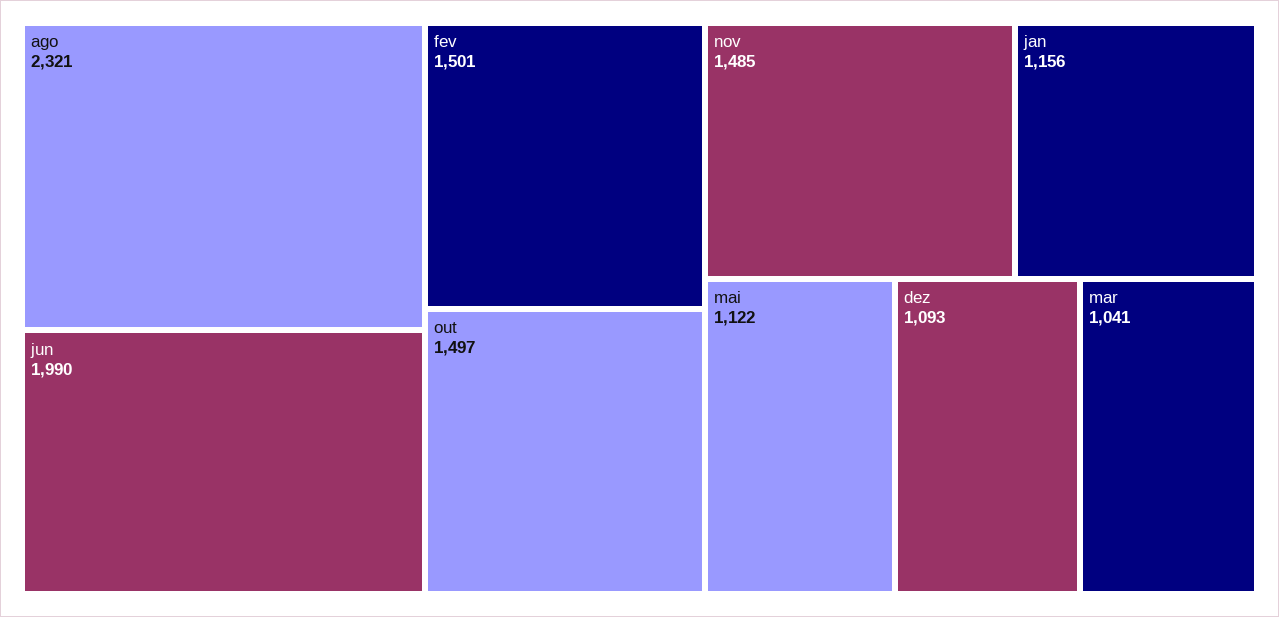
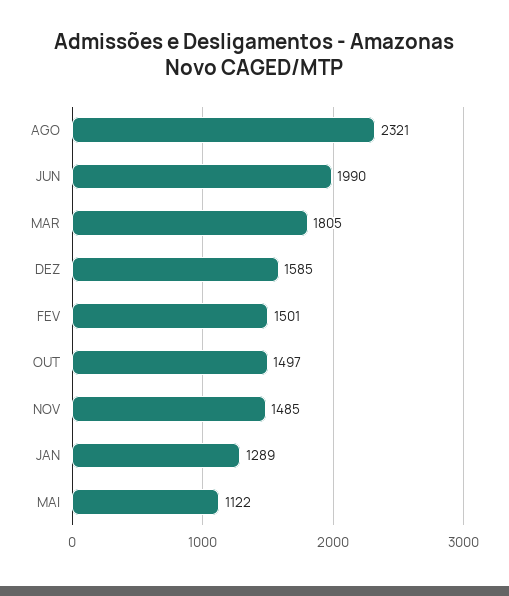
  {
    "ago": 2321,
    "jun": 1990,
    "fev": 1501,
    "out": 1497,
    "nov": 1485,
-   "jan": 1156,
+   "jan": 1289,
    "mai": 1122,
-   "dez": 1093,
+   "dez": 1585,
-   "mar": 1041
+   "mar": 1805
  }

